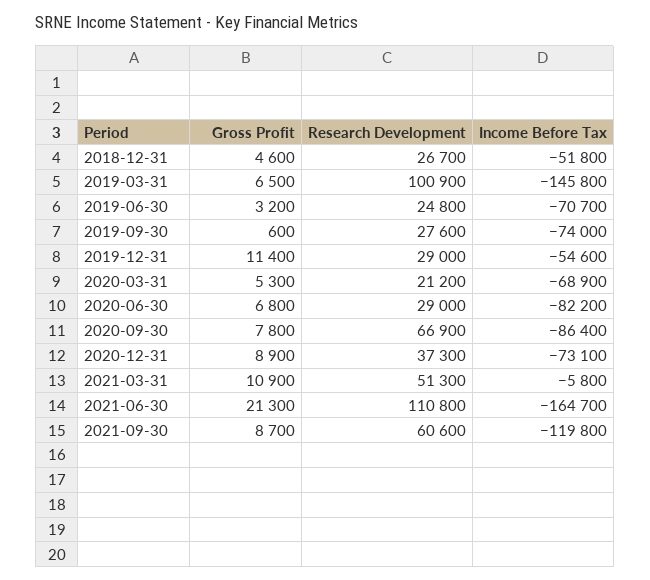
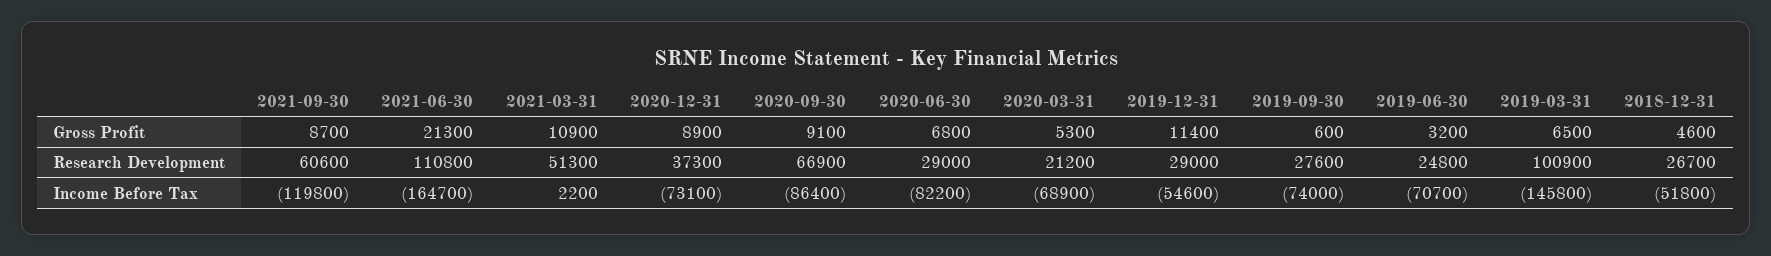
  {
    "Gross Profit": {
      "2018-12-31": 4600,
      "2019-03-31": 6500,
      "2019-06-30": 3200,
      "2019-09-30": 600,
      "2019-12-31": 11400,
      "2020-03-31": 5300,
      "2020-06-30": 6800,
-     "2020-09-30": 7800,
+     "2020-09-30": 9100,
      "2020-12-31": 8900,
      "2021-03-31": 10900,
      "2021-06-30": 21300,
      "2021-09-30": 8700
    },
    "Research Development": {
      "2018-12-31": 26700,
      "2019-03-31": 100900,
      "2019-06-30": 24800,
      "2019-09-30": 27600,
      "2019-12-31": 29000,
      "2020-03-31": 21200,
      "2020-06-30": 29000,
      "2020-09-30": 66900,
      "2020-12-31": 37300,
      "2021-03-31": 51300,
      "2021-06-30": 110800,
      "2021-09-30": 60600
    },
    "Income Before Tax": {
      "2018-12-31": -51800,
      "2019-03-31": -145800,
      "2019-06-30": -70700,
      "2019-09-30": -74000,
      "2019-12-31": -54600,
      "2020-03-31": -68900,
      "2020-06-30": -82200,
      "2020-09-30": -86400,
      "2020-12-31": -73100,
-     "2021-03-31": -5800,
+     "2021-03-31": 2200,
      "2021-06-30": -164700,
      "2021-09-30": -119800
    }
  }

